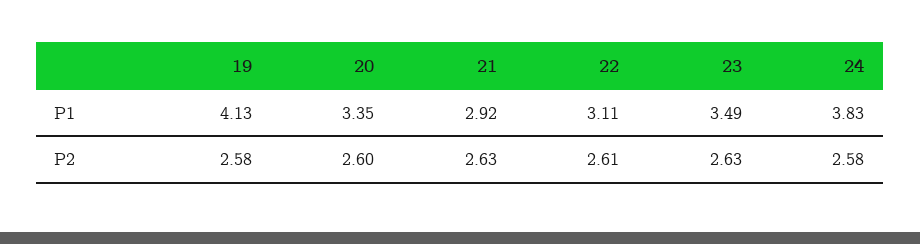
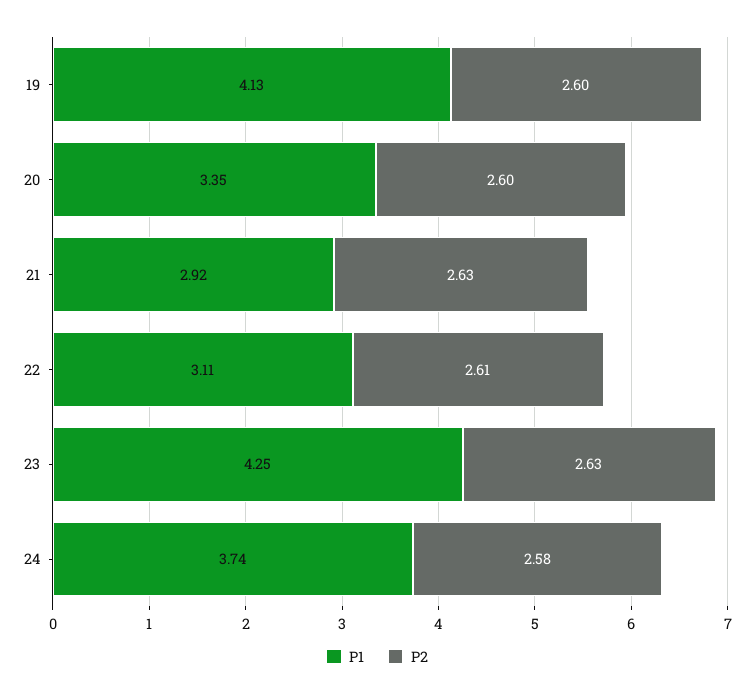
  {
    "P1": {
      "19": 4.13,
      "20": 3.35,
      "21": 2.92,
      "22": 3.11,
-     "23": 3.49,
+     "23": 4.25,
-     "24": 3.83
+     "24": 3.74
    },
    "P2": {
-     "19": 2.58,
+     "19": 2.6,
      "20": 2.6,
      "21": 2.63,
      "22": 2.61,
      "23": 2.63,
      "24": 2.58
    }
  }

